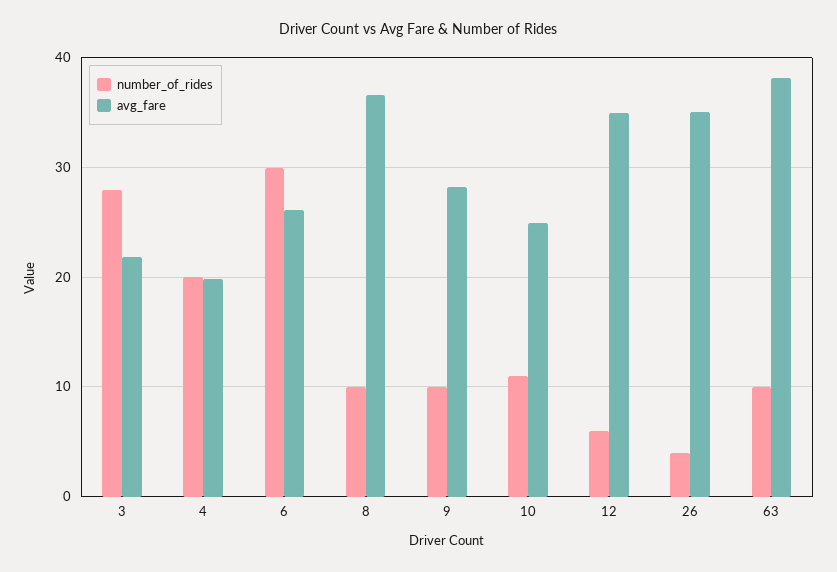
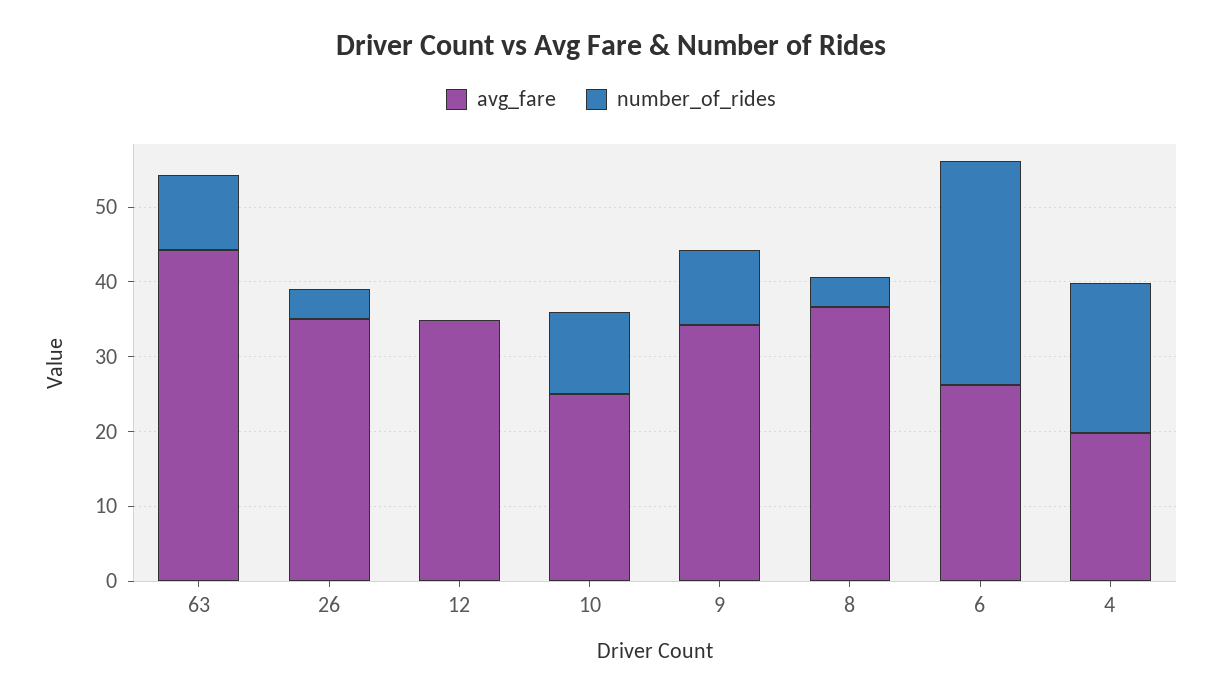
  {
    "number_of_rides": {
-     "3": 28,
      "4": 20,
      "6": 30,
-     "8": 10,
+     "8": 4,
      "9": 10,
      "10": 11,
-     "12": 6,
+     "12": 0,
      "26": 4,
      "63": 10
    },
    "avg_fare": {
-     "3": 22,
      "4": 20,
      "6": 26,
      "8": 37,
-     "9": 28,
+     "9": 34,
      "10": 25,
      "12": 35,
      "26": 35,
-     "63": 38
+     "63": 44
    }
  }

